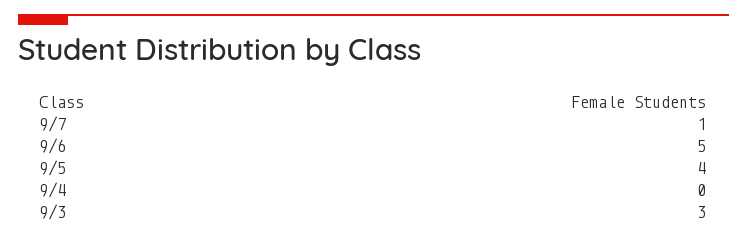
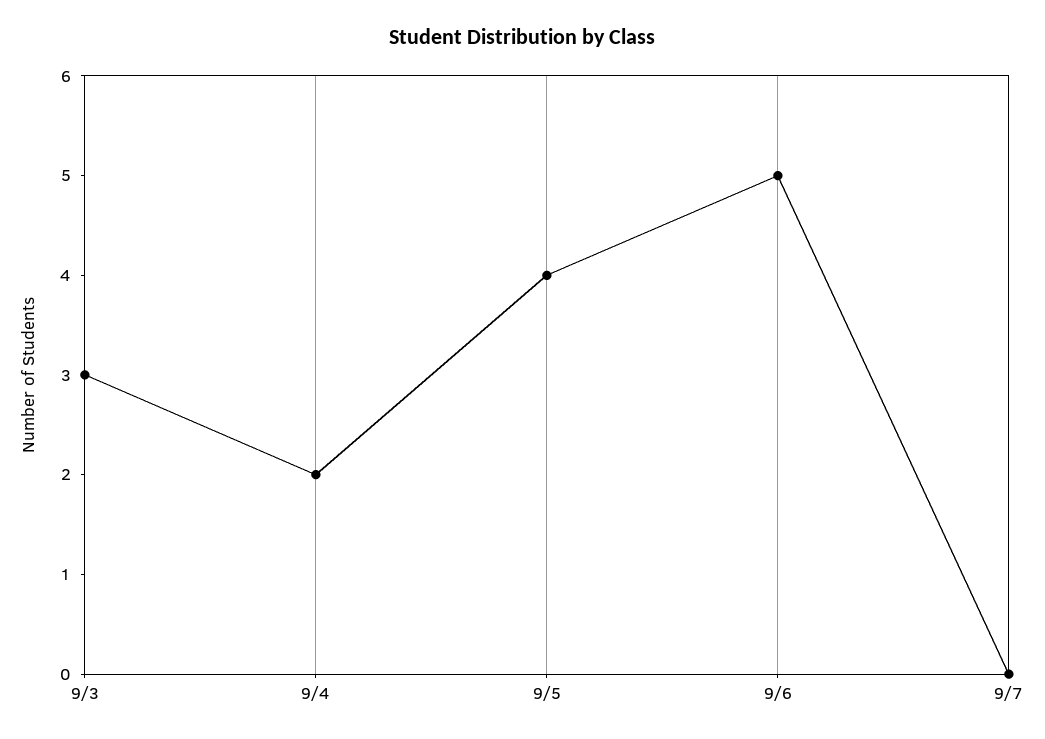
  {
-   "9/7": 1,
+   "9/7": 0,
    "9/6": 5,
    "9/5": 4,
-   "9/4": 0,
+   "9/4": 2,
    "9/3": 3
  }

